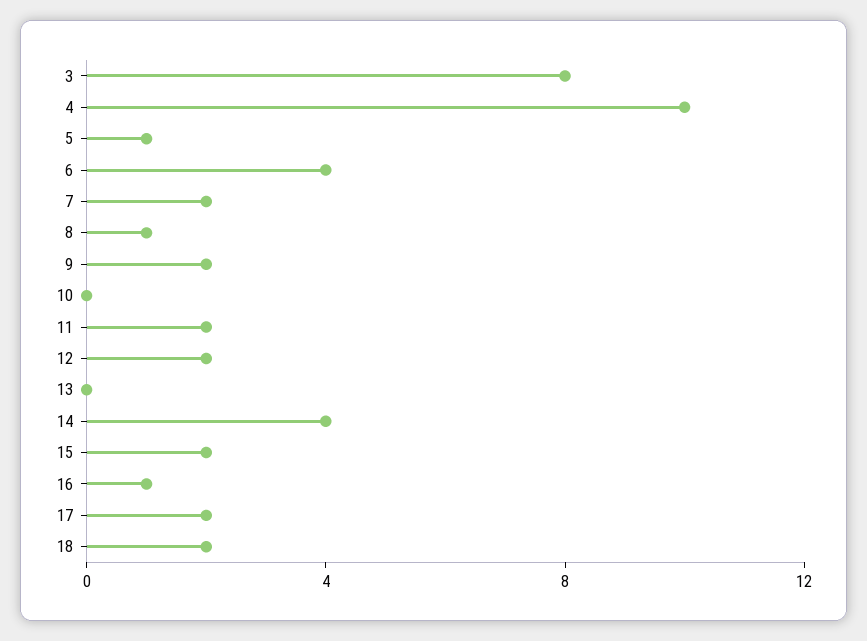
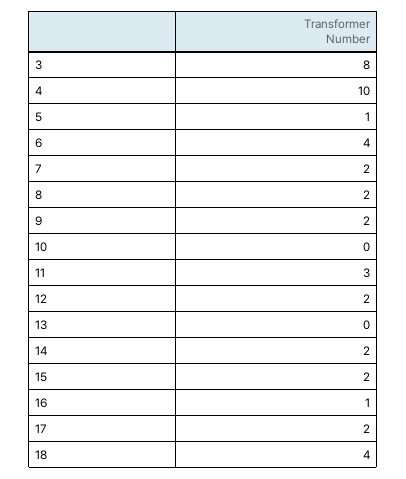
  {
    "3": 8,
    "4": 10,
    "5": 1,
    "6": 4,
    "7": 2,
-   "8": 1,
+   "8": 2,
    "9": 2,
    "10": 0,
-   "11": 2,
+   "11": 3,
    "12": 2,
    "13": 0,
-   "14": 4,
+   "14": 2,
    "15": 2,
    "16": 1,
    "17": 2,
-   "18": 2
+   "18": 4
  }

